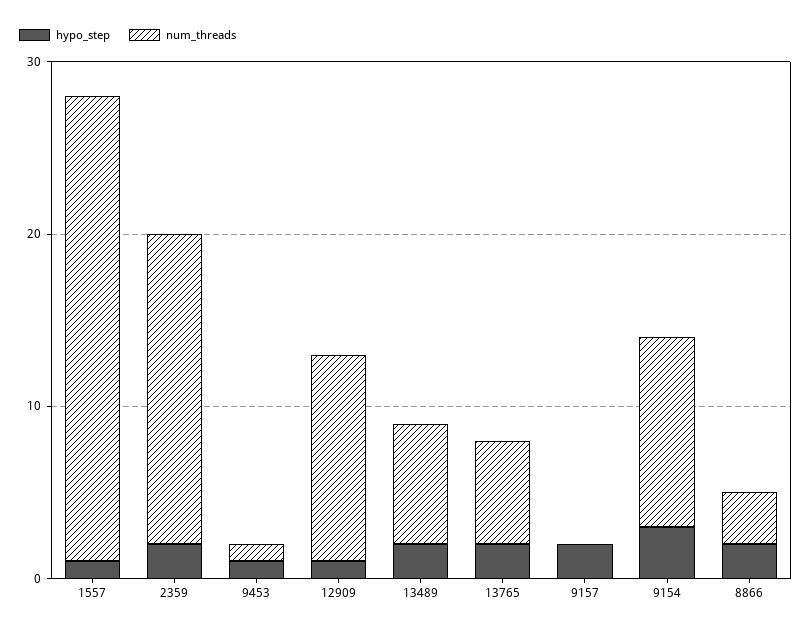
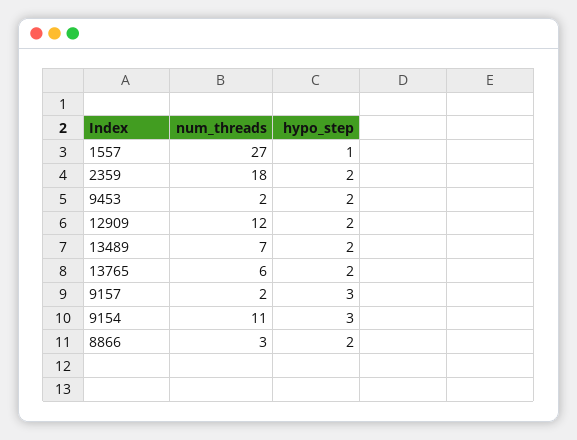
  {
    "hypo_step": {
      "1557": 1,
      "2359": 2,
-     "9453": 1,
+     "9453": 2,
-     "12909": 1,
+     "12909": 2,
      "13489": 2,
      "13765": 2,
-     "9157": 2,
+     "9157": 3,
      "9154": 3,
      "8866": 2
    },
    "num_threads": {
      "1557": 27,
      "2359": 18,
-     "9453": 1,
+     "9453": 2,
      "12909": 12,
      "13489": 7,
      "13765": 6,
-     "9157": 0,
+     "9157": 2,
      "9154": 11,
      "8866": 3
    }
  }

